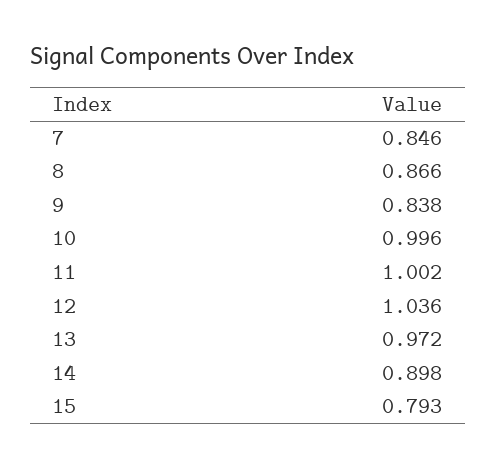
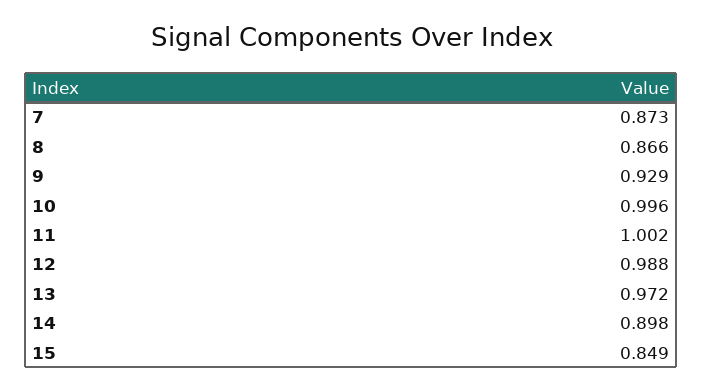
  {
-   "7": 0.846,
+   "7": 0.873,
    "8": 0.866,
-   "9": 0.838,
+   "9": 0.929,
    "10": 0.996,
    "11": 1.002,
-   "12": 1.036,
+   "12": 0.988,
    "13": 0.972,
    "14": 0.898,
-   "15": 0.793
+   "15": 0.849
  }

